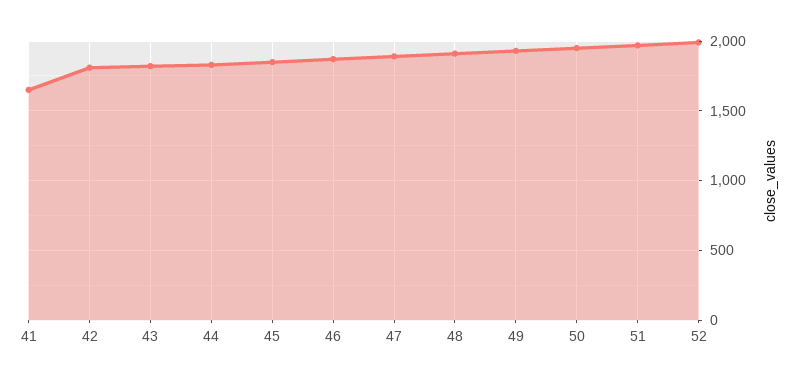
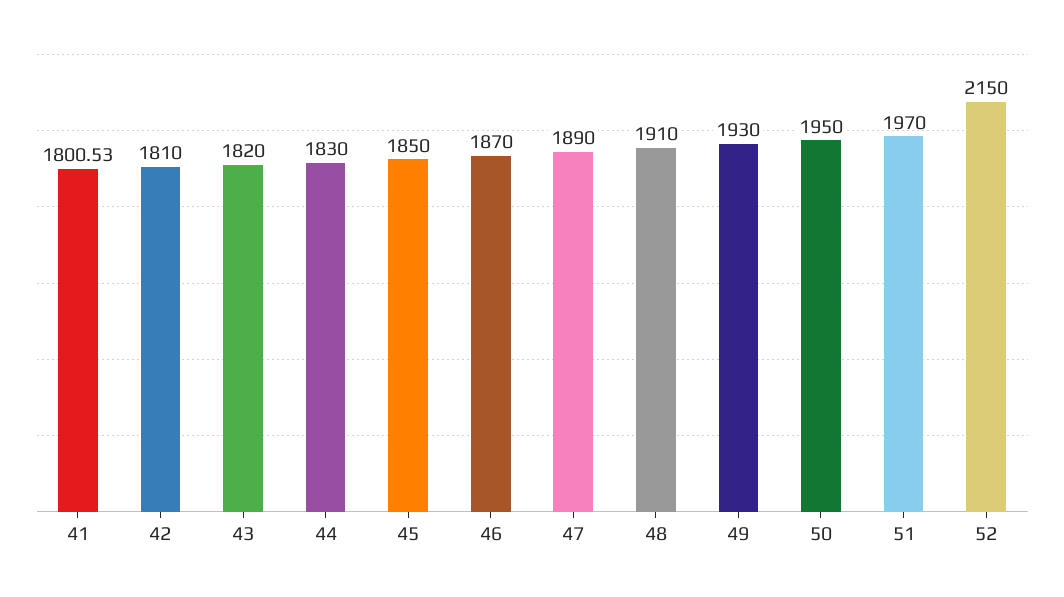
  {
-   "41": 1650,
+   "41": 1800.53,
    "42": 1810,
    "43": 1820,
    "44": 1830,
    "45": 1850,
    "46": 1870,
    "47": 1890,
    "48": 1910,
    "49": 1930,
    "50": 1950,
    "51": 1970,
-   "52": 2000
+   "52": 2150
  }

